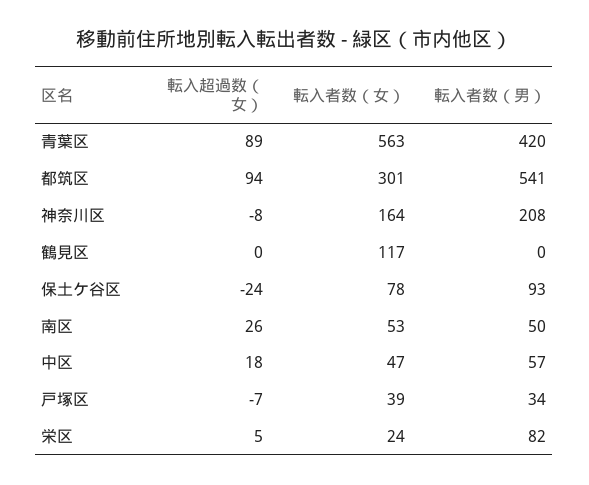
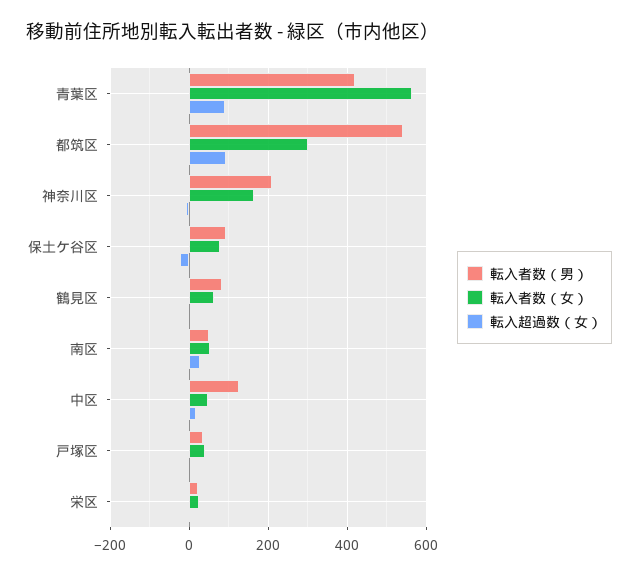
  {
    "転入超過数（女）": {
      "青葉区": 89,
      "都筑区": 94,
      "神奈川区": -8,
      "鶴見区": 0,
      "保土ケ谷区": -24,
      "南区": 26,
      "中区": 18,
      "戸塚区": -7,
      "栄区": 5
    },
    "転入者数（女）": {
      "青葉区": 563,
      "都筑区": 301,
      "神奈川区": 164,
-     "鶴見区": 117,
+     "鶴見区": 60,
      "保土ケ谷区": 78,
      "南区": 53,
      "中区": 47,
      "戸塚区": 39,
      "栄区": 24
    },
    "転入者数（男）": {
      "青葉区": 420,
      "都筑区": 541,
      "神奈川区": 208,
-     "鶴見区": 0,
+     "鶴見区": 80,
      "保土ケ谷区": 93,
      "南区": 50,
-     "中区": 57,
+     "中区": 120,
      "戸塚区": 34,
-     "栄区": 82
+     "栄区": 20
    }
  }

